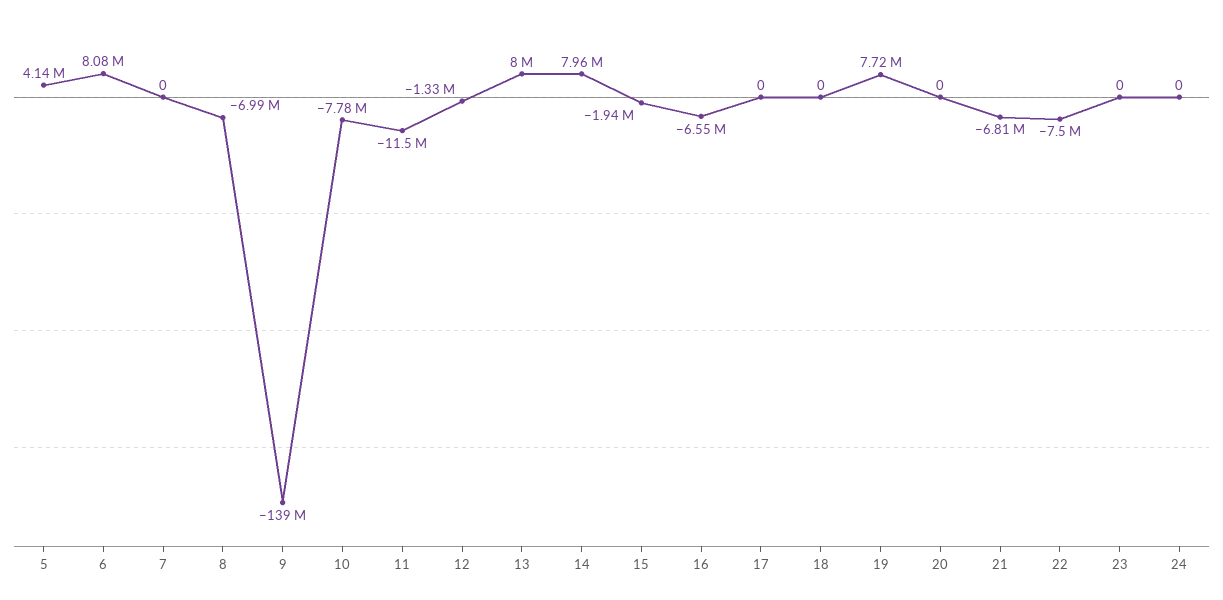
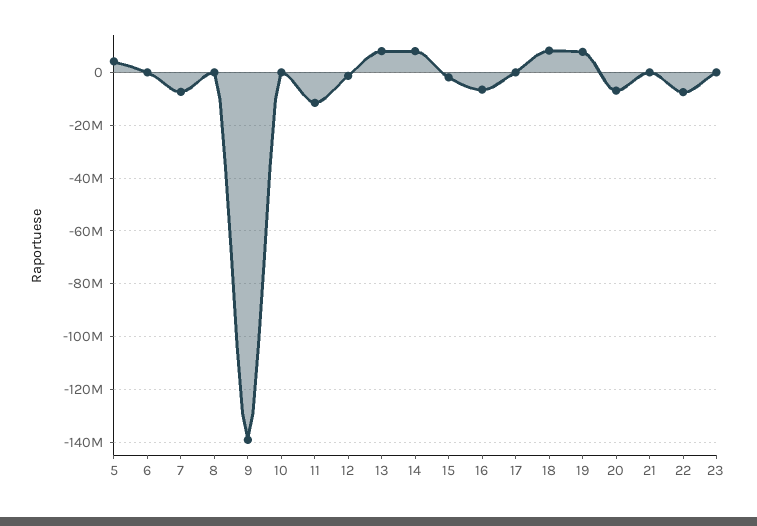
  {
    "5": 4140000,
-   "6": 8080000,
+   "6": 0,
-   "7": 0,
+   "7": -7500000,
-   "8": -6990000,
+   "8": 0,
    "9": -139000000,
-   "10": -7780000,
+   "10": 0,
    "11": -11500000,
    "12": -1330000,
    "13": 8000000,
    "14": 7960000,
    "15": -1940000,
    "16": -6550000,
    "17": 0,
-   "18": 0,
+   "18": 7500000,
    "19": 7720000,
-   "20": 0,
+   "20": -7500000,
-   "21": -6810000,
+   "21": 0,
    "22": -7500000,
-   "23": 0,
+   "23": 0
-   "24": 0
  }

